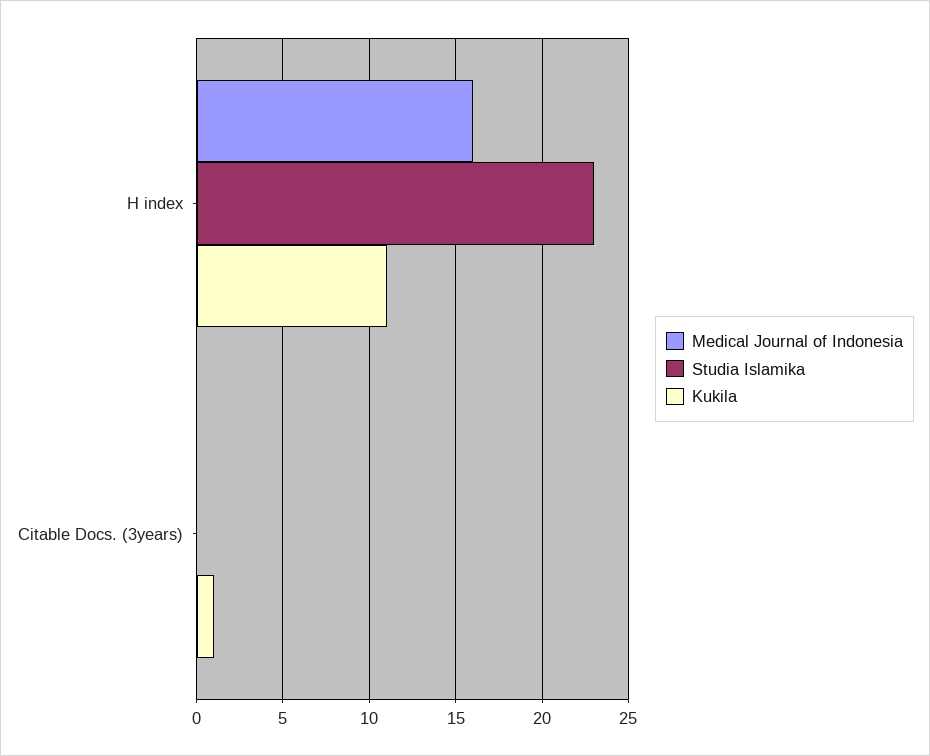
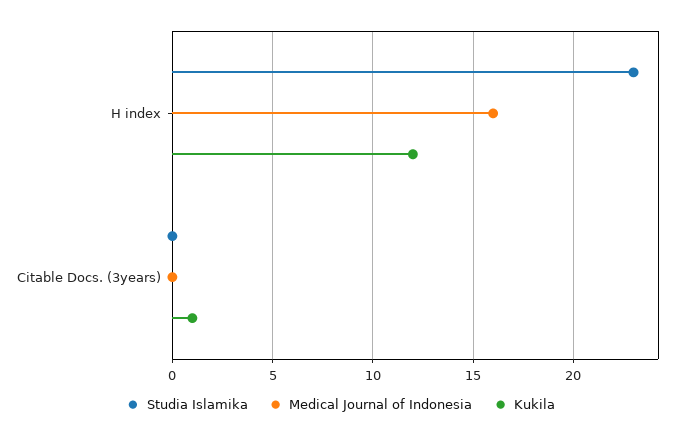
  {
    "Medical Journal of Indonesia": {
      "H index": 16,
      "Citable Docs. (3years)": 0
    },
    "Studia Islamika": {
      "H index": 23,
      "Citable Docs. (3years)": 0
    },
    "Kukila": {
-     "H index": 11,
+     "H index": 12,
      "Citable Docs. (3years)": 1
    }
  }

